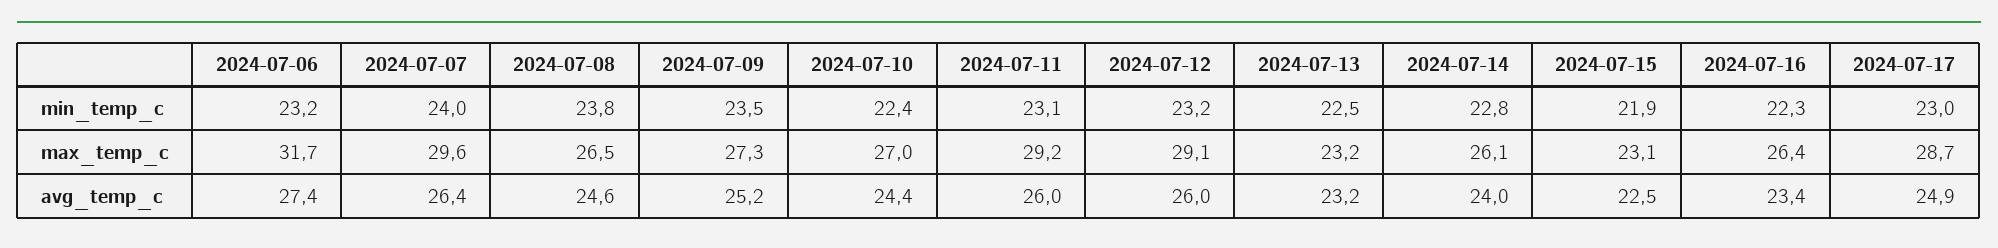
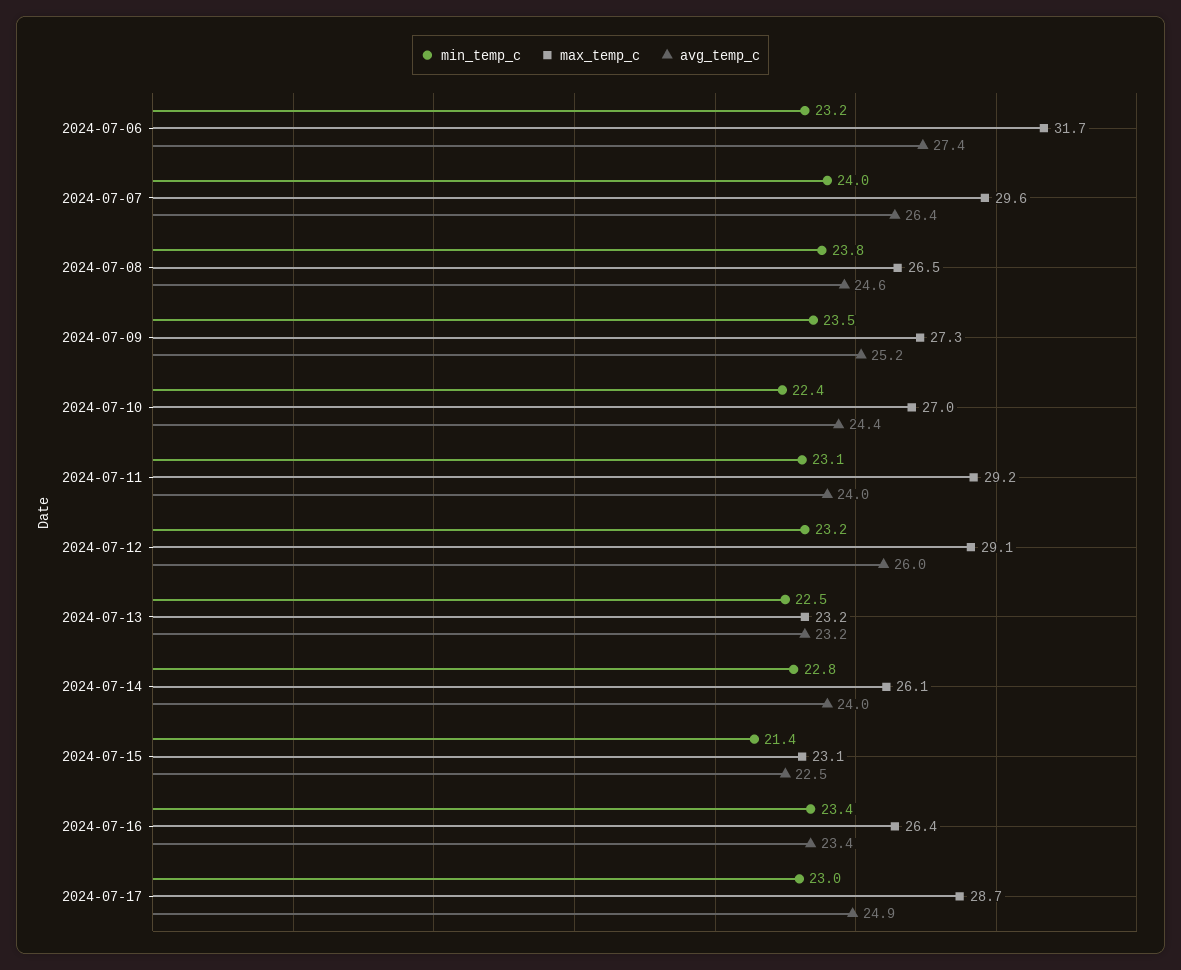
  {
    "min_temp_c": {
      "2024-07-06": 23.2,
      "2024-07-07": 24,
      "2024-07-08": 23.8,
      "2024-07-09": 23.5,
      "2024-07-10": 22.4,
      "2024-07-11": 23.1,
      "2024-07-12": 23.2,
      "2024-07-13": 22.5,
      "2024-07-14": 22.8,
-     "2024-07-15": 21.9,
+     "2024-07-15": 21.4,
-     "2024-07-16": 22.3,
+     "2024-07-16": 23.4,
      "2024-07-17": 23
    },
    "max_temp_c": {
      "2024-07-06": 31.7,
      "2024-07-07": 29.6,
      "2024-07-08": 26.5,
      "2024-07-09": 27.3,
      "2024-07-10": 27,
      "2024-07-11": 29.2,
      "2024-07-12": 29.1,
      "2024-07-13": 23.2,
      "2024-07-14": 26.1,
      "2024-07-15": 23.1,
      "2024-07-16": 26.4,
      "2024-07-17": 28.7
    },
    "avg_temp_c": {
      "2024-07-06": 27.4,
      "2024-07-07": 26.4,
      "2024-07-08": 24.6,
      "2024-07-09": 25.2,
      "2024-07-10": 24.4,
-     "2024-07-11": 26,
+     "2024-07-11": 24,
      "2024-07-12": 26,
      "2024-07-13": 23.2,
      "2024-07-14": 24,
      "2024-07-15": 22.5,
      "2024-07-16": 23.4,
      "2024-07-17": 24.9
    }
  }

